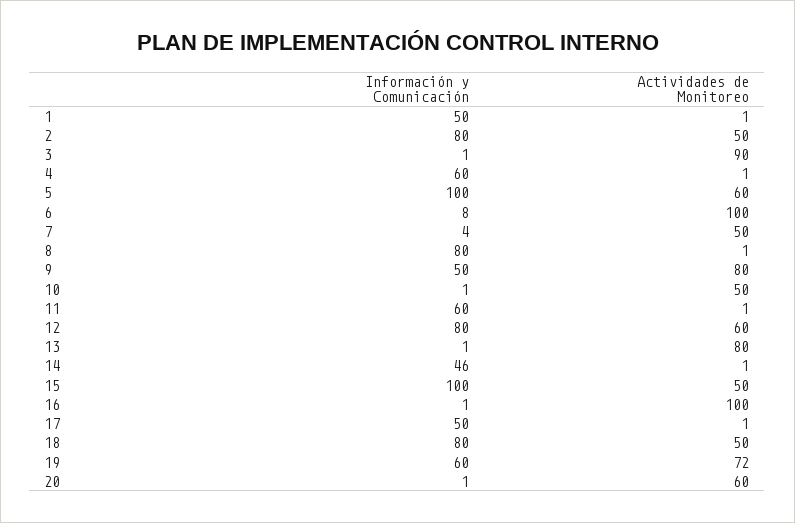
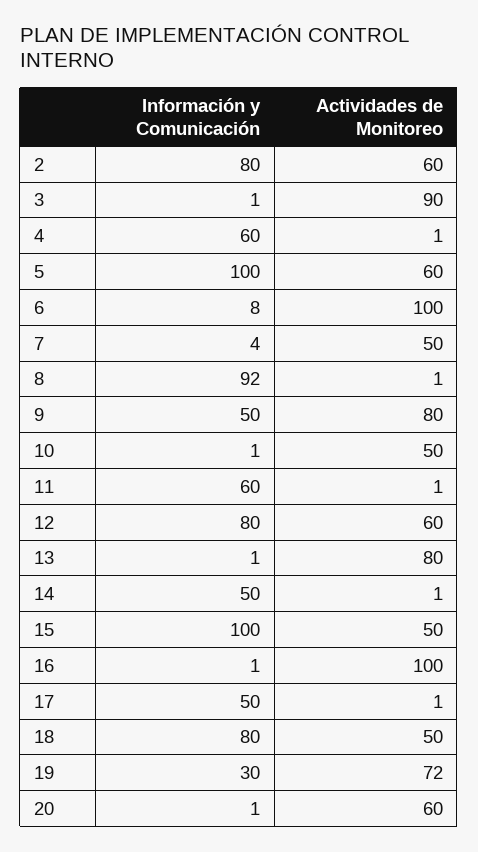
  {
    "Información y Comunicación": {
-     "1": 50,
      "2": 80,
      "3": 1,
      "4": 60,
      "5": 100,
      "6": 8,
      "7": 4,
-     "8": 80,
+     "8": 92,
      "9": 50,
      "10": 1,
      "11": 60,
      "12": 80,
      "13": 1,
-     "14": 46,
+     "14": 50,
      "15": 100,
      "16": 1,
      "17": 50,
      "18": 80,
-     "19": 60,
+     "19": 30,
      "20": 1
    },
    "Actividades de Monitoreo": {
-     "1": 1,
-     "2": 50,
+     "2": 60,
      "3": 90,
      "4": 1,
      "5": 60,
      "6": 100,
      "7": 50,
      "8": 1,
      "9": 80,
      "10": 50,
      "11": 1,
      "12": 60,
      "13": 80,
      "14": 1,
      "15": 50,
      "16": 100,
      "17": 1,
      "18": 50,
      "19": 72,
      "20": 60
    }
  }

